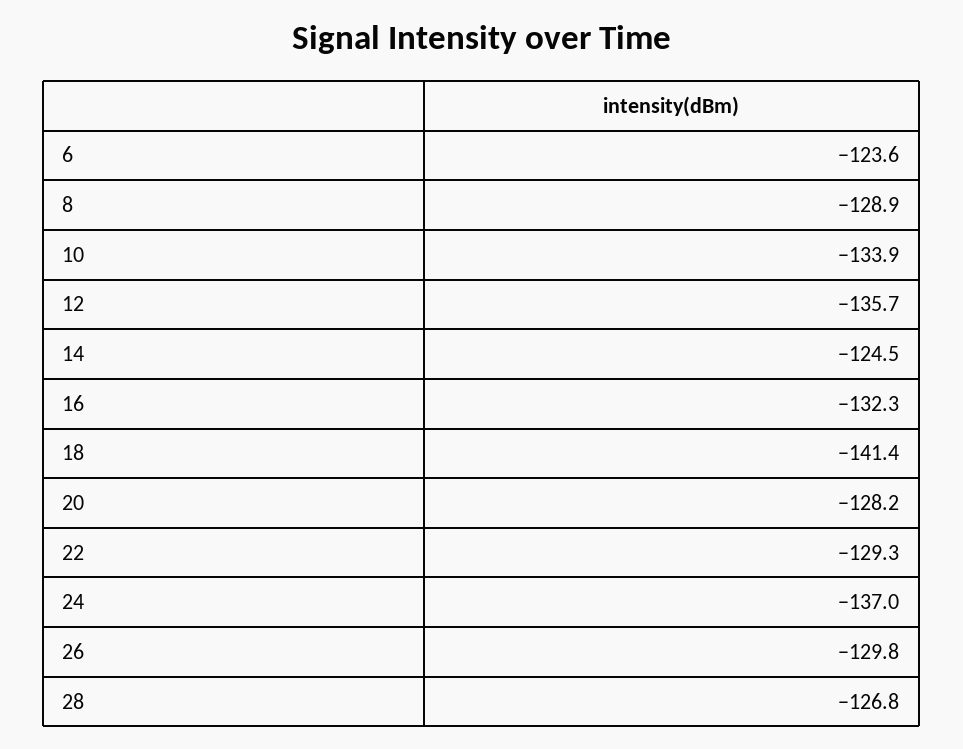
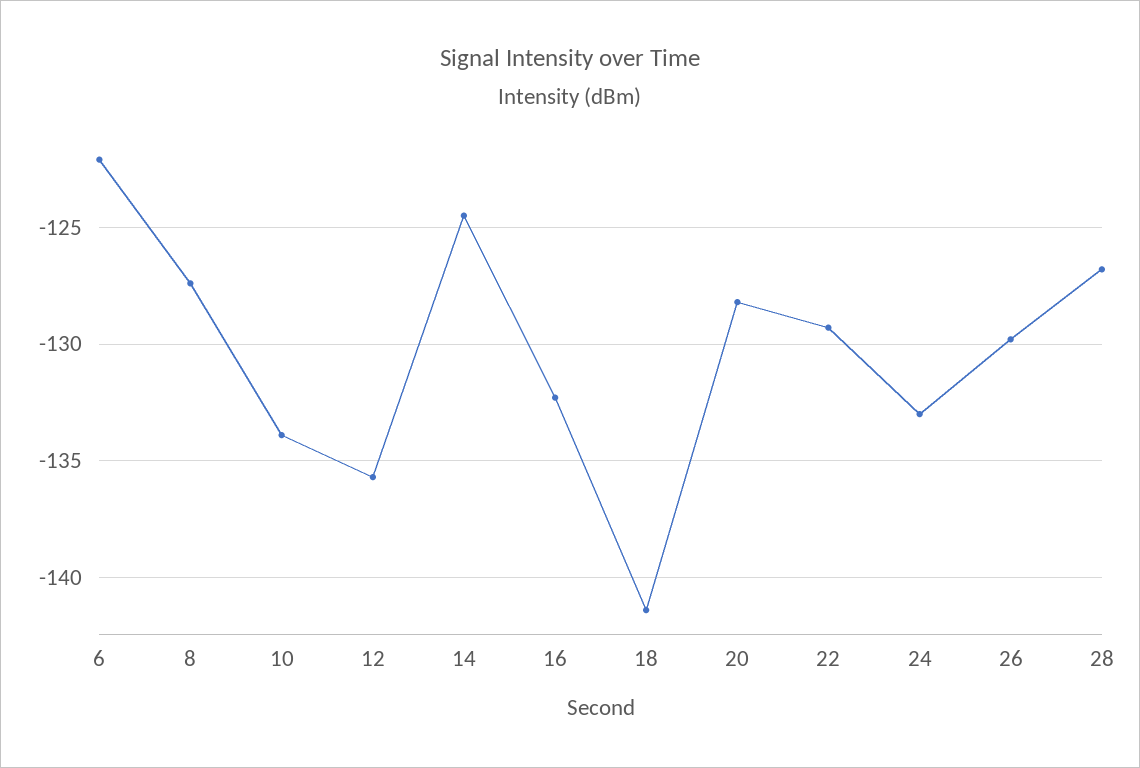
  {
-   "6": -123.6,
+   "6": -122,
-   "8": -128.9,
+   "8": -127.5,
    "10": -133.9,
    "12": -135.7,
    "14": -124.5,
    "16": -132.3,
    "18": -141.4,
    "20": -128.2,
    "22": -129.3,
-   "24": -137,
+   "24": -133,
    "26": -129.8,
    "28": -126.8
  }

